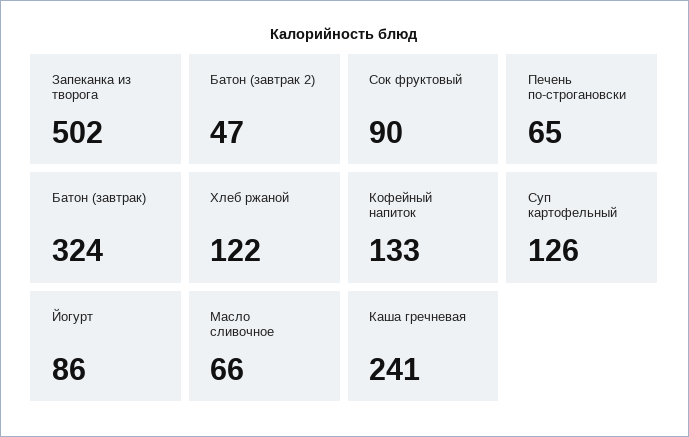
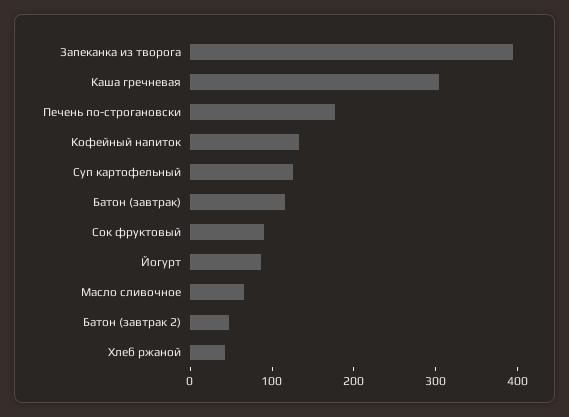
  {
-   "Запеканка из творога": 502,
+   "Запеканка из творога": 400,
    "Батон (завтрак 2)": 47,
    "Сок фруктовый": 90,
-   "Печень по-строгановски": 65,
+   "Печень по-строгановски": 180,
-   "Батон (завтрак)": 324,
+   "Батон (завтрак)": 120,
-   "Хлеб ржаной": 122,
+   "Хлеб ржаной": 40,
    "Кофейный напиток": 133,
    "Суп картофельный": 126,
    "Йогурт": 86,
    "Масло сливочное": 66,
-   "Каша гречневая": 241
+   "Каша гречневая": 300
  }

